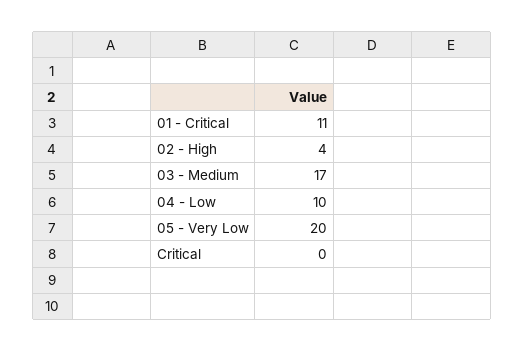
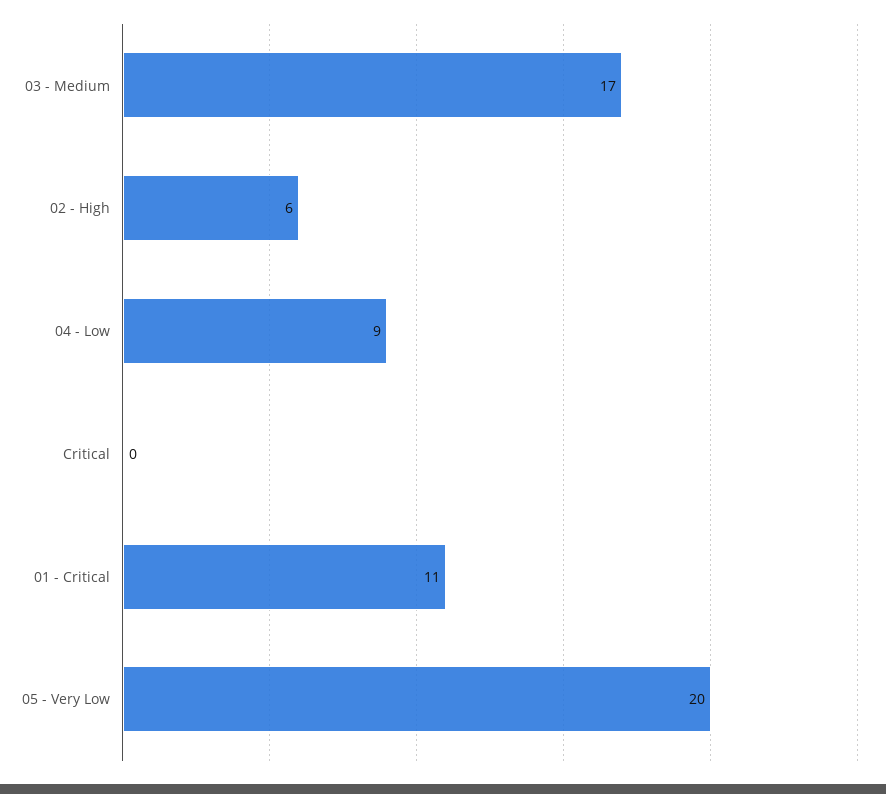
  {
    "01 - Critical": 11,
-   "02 - High": 4,
+   "02 - High": 6,
    "03 - Medium": 17,
-   "04 - Low": 10,
+   "04 - Low": 9,
    "05 - Very Low": 20,
    "Critical": 0
  }

